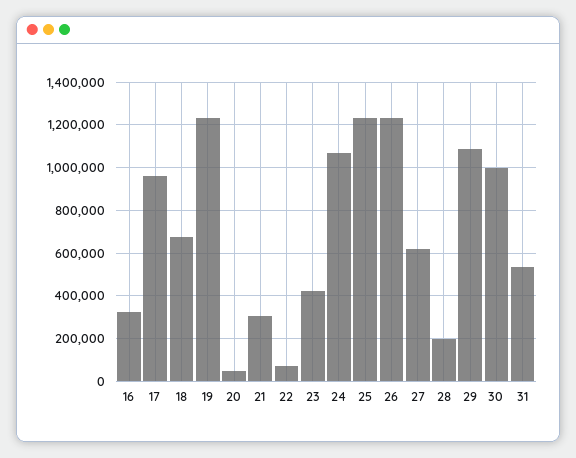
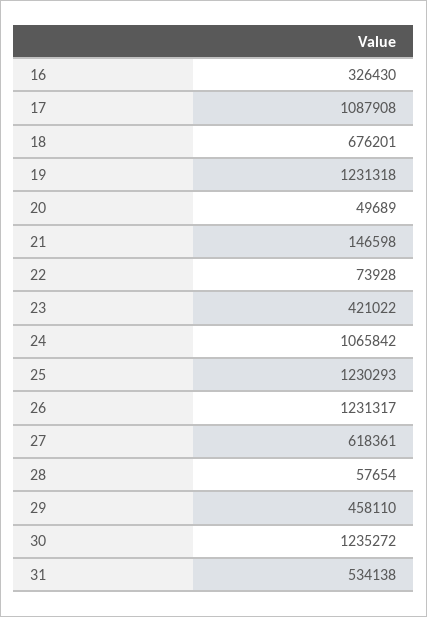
  {
    "16": 326430,
-   "17": 950000,
+   "17": 1087908,
    "18": 676201,
    "19": 1231318,
    "20": 49689,
-   "21": 300000,
+   "21": 146598,
    "22": 73928,
    "23": 421022,
    "24": 1065842,
    "25": 1230293,
    "26": 1231317,
    "27": 618361,
-   "28": 200000,
+   "28": 57654,
-   "29": 1100000,
+   "29": 458110,
-   "30": 1000000,
+   "30": 1235272,
    "31": 534138
  }

